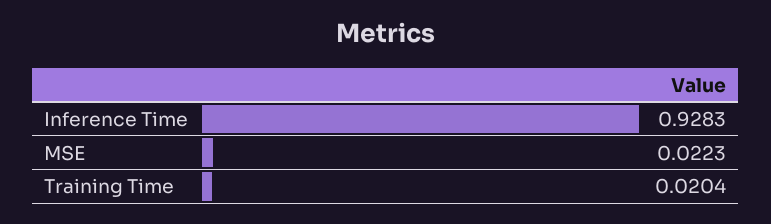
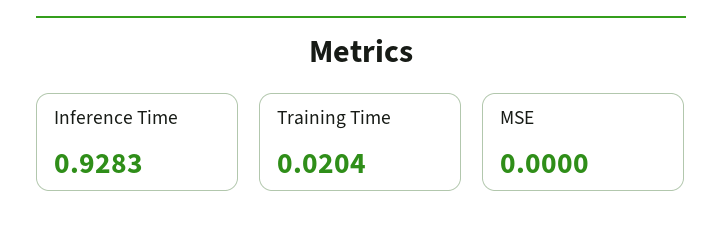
  {
    "Inference Time": 0.9283,
-   "MSE": 0.0223,
+   "MSE": 0,
    "Training Time": 0.0204
  }

